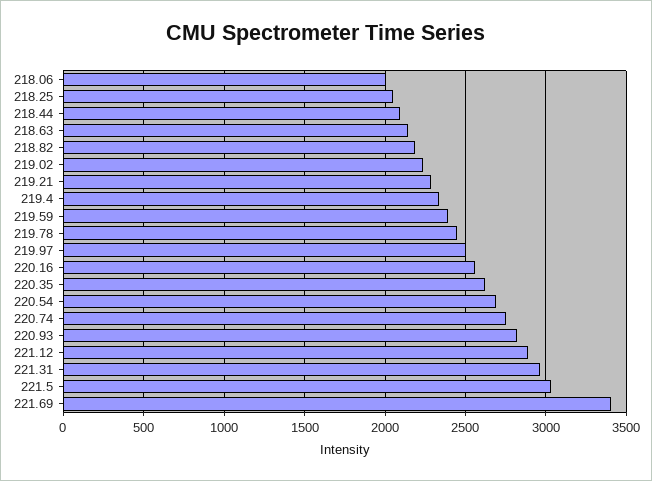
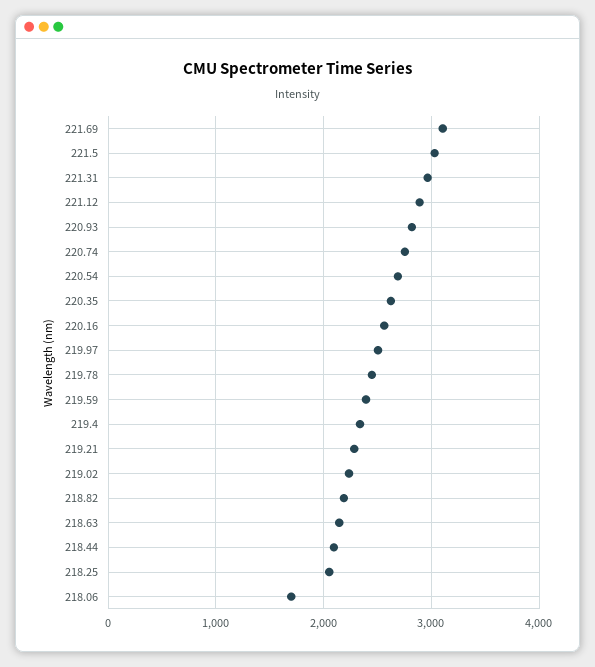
  {
-   "218.06": 2000,
+   "218.06": 1700,
    "218.25": 2050,
    "218.44": 2100,
    "218.63": 2150,
    "218.82": 2200,
    "219.02": 2250,
    "219.21": 2300,
    "219.4": 2350,
    "219.59": 2400,
    "219.78": 2450,
    "219.97": 2500,
    "220.16": 2550,
    "220.35": 2600,
    "220.54": 2700,
    "220.74": 2750,
    "220.93": 2800,
    "221.12": 2900,
    "221.31": 2950,
    "221.5": 3050,
-   "221.69": 3400
+   "221.69": 3100
  }

